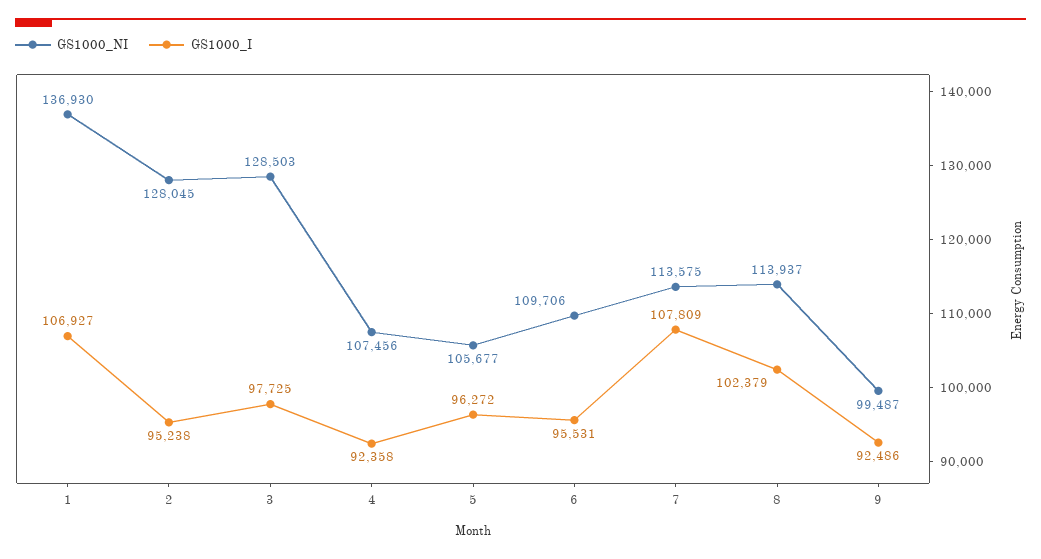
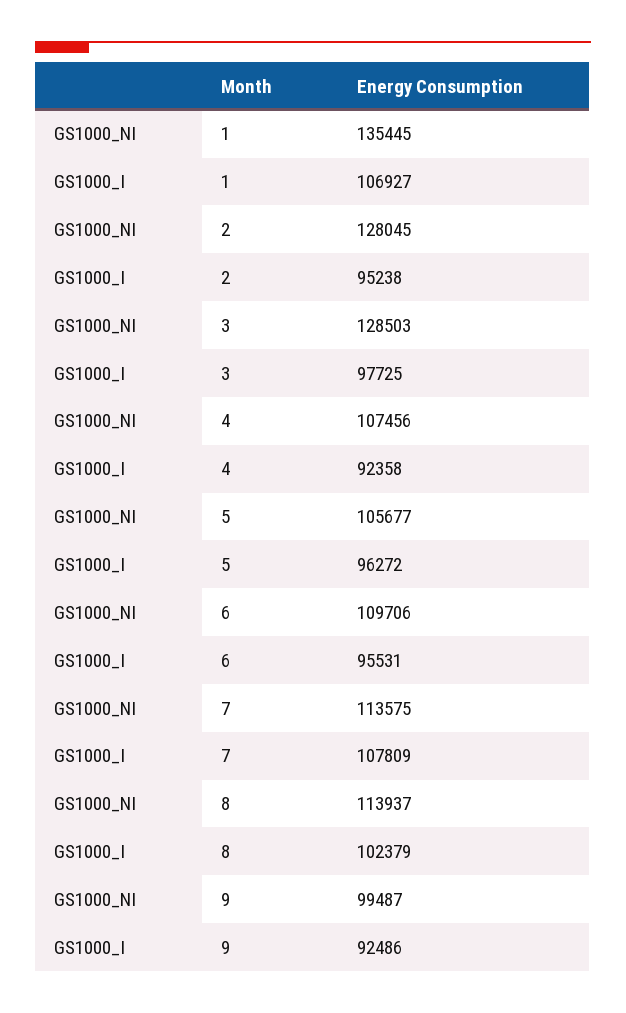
  {
    "GS1000_NI": {
-     "1": 136930,
+     "1": 135445,
      "2": 128045,
      "3": 128503,
      "4": 107456,
      "5": 105677,
      "6": 109706,
      "7": 113575,
      "8": 113937,
      "9": 99487
    },
    "GS1000_I": {
      "1": 106927,
      "2": 95238,
      "3": 97725,
      "4": 92358,
      "5": 96272,
      "6": 95531,
      "7": 107809,
      "8": 102379,
      "9": 92486
    }
  }

